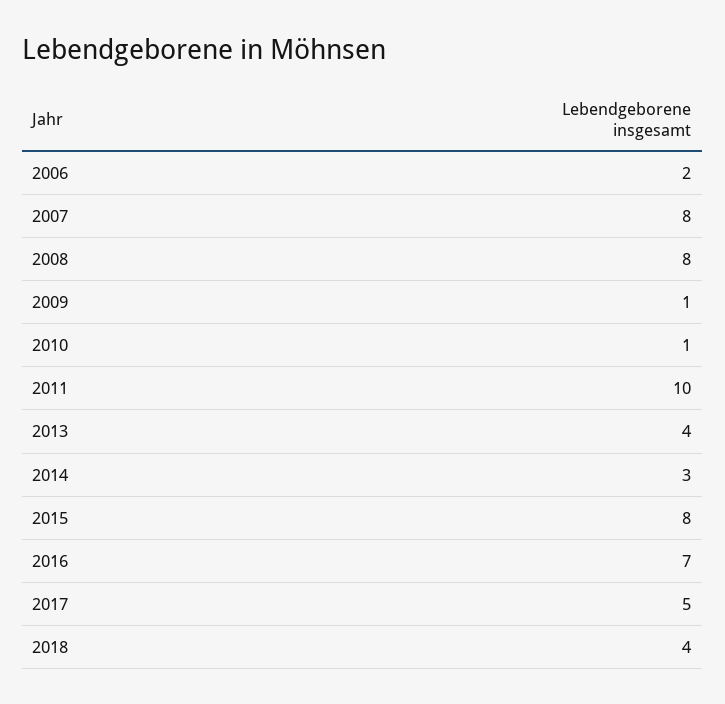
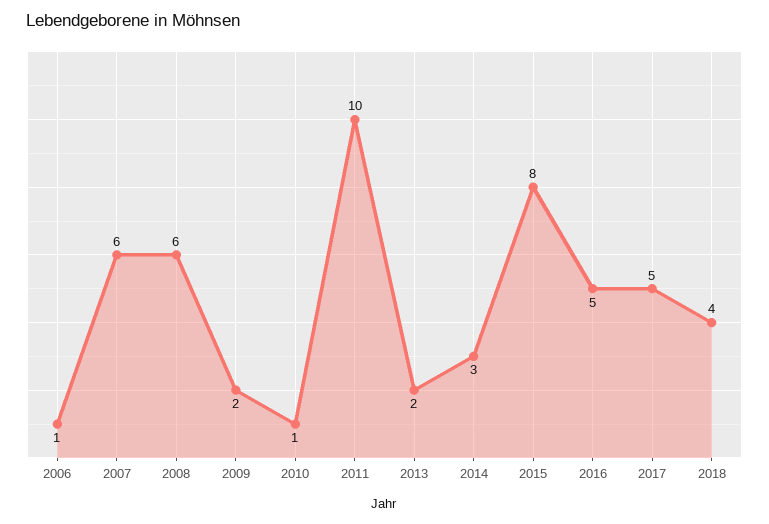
  {
-   "2006": 2,
+   "2006": 1,
-   "2007": 8,
+   "2007": 6,
-   "2008": 8,
+   "2008": 6,
-   "2009": 1,
+   "2009": 2,
    "2010": 1,
    "2011": 10,
-   "2013": 4,
+   "2013": 2,
    "2014": 3,
    "2015": 8,
-   "2016": 7,
+   "2016": 5,
    "2017": 5,
    "2018": 4
  }

